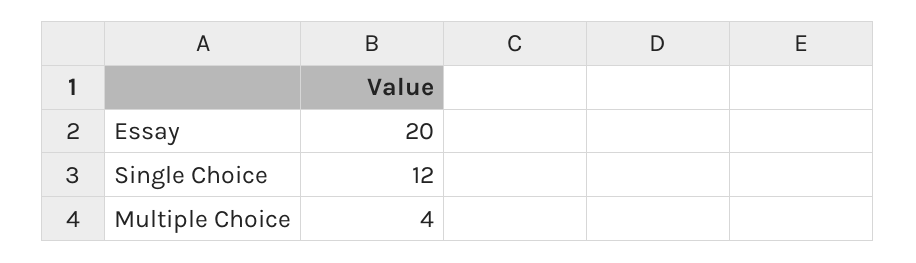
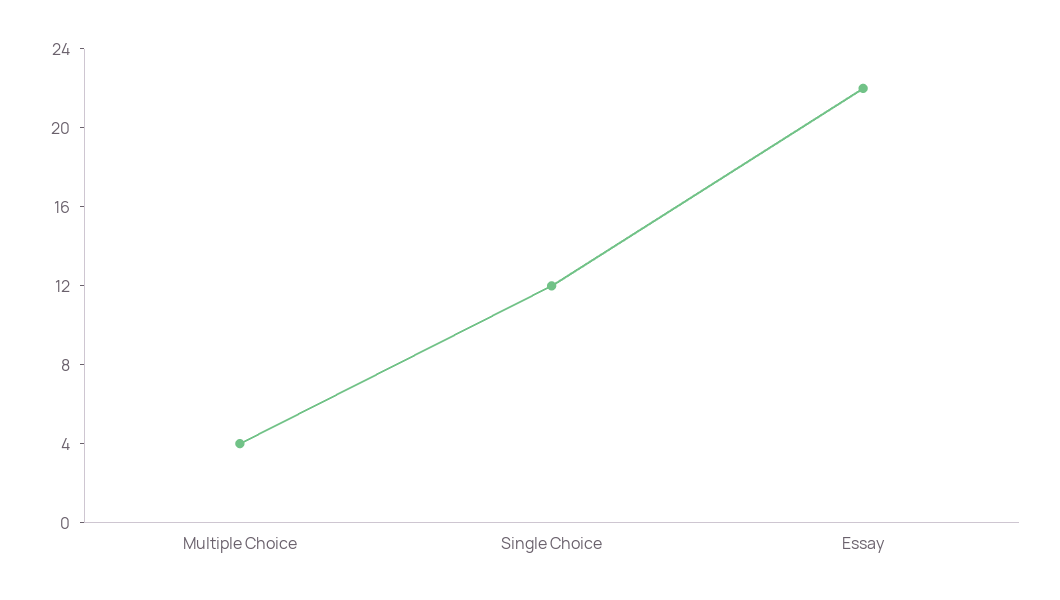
  {
-   "Essay": 20,
+   "Essay": 22,
    "Single Choice": 12,
    "Multiple Choice": 4
  }

